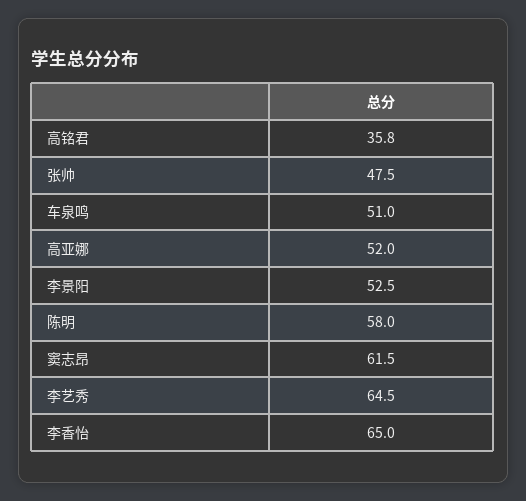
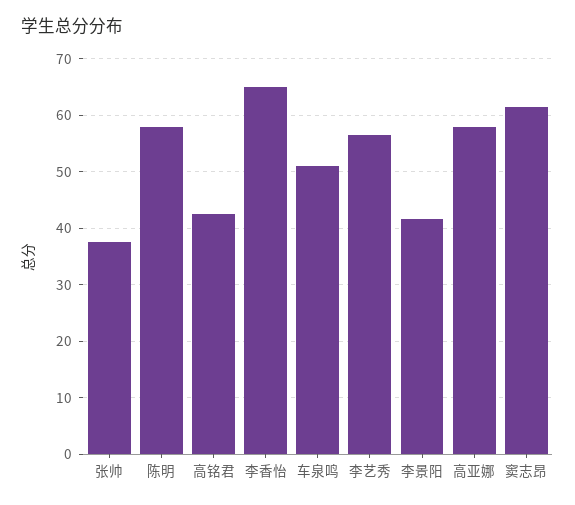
  {
-   "高铭君": 35.8,
+   "高铭君": 42,
-   "张帅": 47.5,
+   "张帅": 38,
    "车泉鸣": 51,
-   "高亚娜": 52,
+   "高亚娜": 58,
-   "李景阳": 52.5,
+   "李景阳": 42,
    "陈明": 58,
    "窦志昂": 61.5,
-   "李艺秀": 64.5,
+   "李艺秀": 56,
    "李香怡": 65
  }

